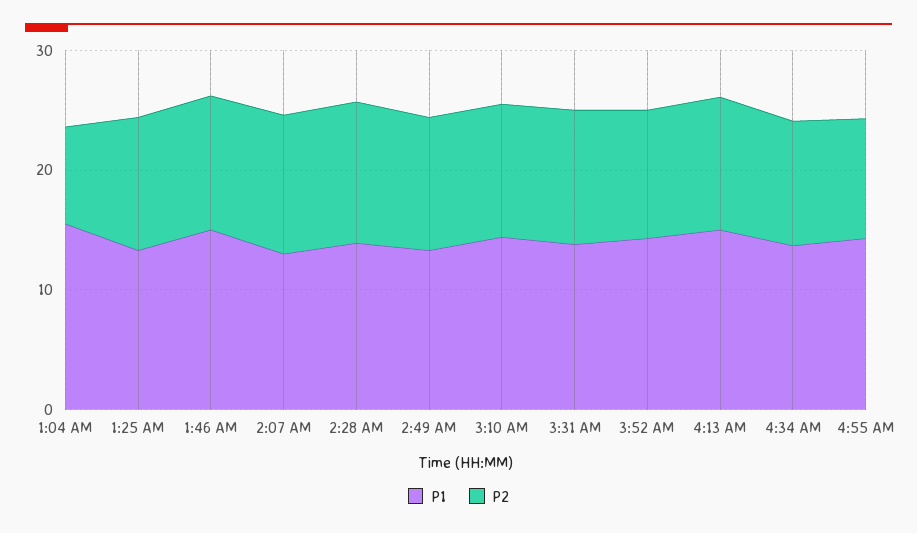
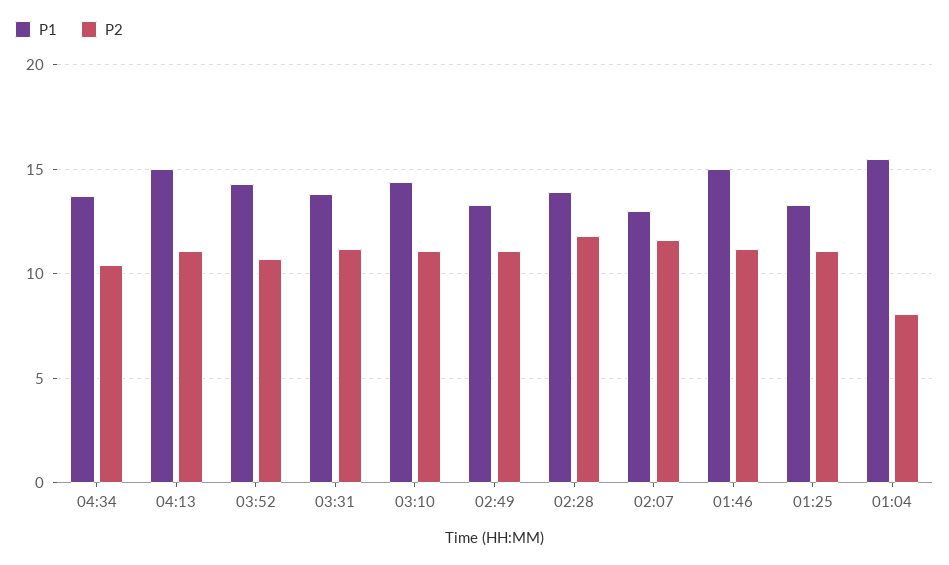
  {
    "P1": {
      "1:04 AM": 15.5,
      "1:25 AM": 13.5,
      "1:46 AM": 15,
      "2:07 AM": 13,
      "2:28 AM": 14,
      "2:49 AM": 13.5,
      "3:10 AM": 14.5,
      "3:31 AM": 14,
      "3:52 AM": 14.5,
      "4:13 AM": 15,
-     "4:34 AM": 13.5,
+     "4:34 AM": 13.5
-     "4:55 AM": 14
    },
    "P2": {
      "1:04 AM": 8,
      "1:25 AM": 11,
      "1:46 AM": 11,
      "2:07 AM": 11.5,
      "2:28 AM": 12,
      "2:49 AM": 11,
      "3:10 AM": 11,
      "3:31 AM": 11,
      "3:52 AM": 10.5,
      "4:13 AM": 11,
-     "4:34 AM": 10.5,
+     "4:34 AM": 10.5
-     "4:55 AM": 10
    }
  }

